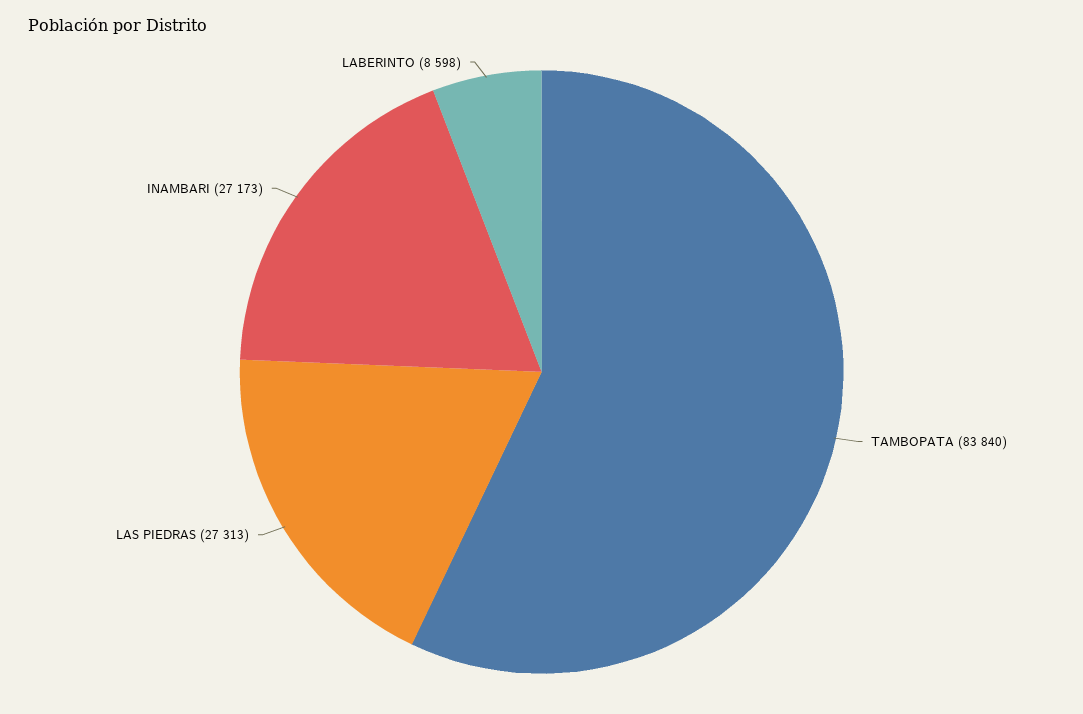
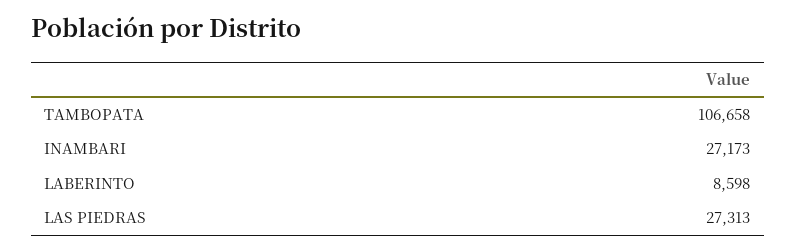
  {
-   "TAMBOPATA": 83840,
+   "TAMBOPATA": 106658,
    "LAS PIEDRAS": 27313,
    "INAMBARI": 27173,
    "LABERINTO": 8598
  }

